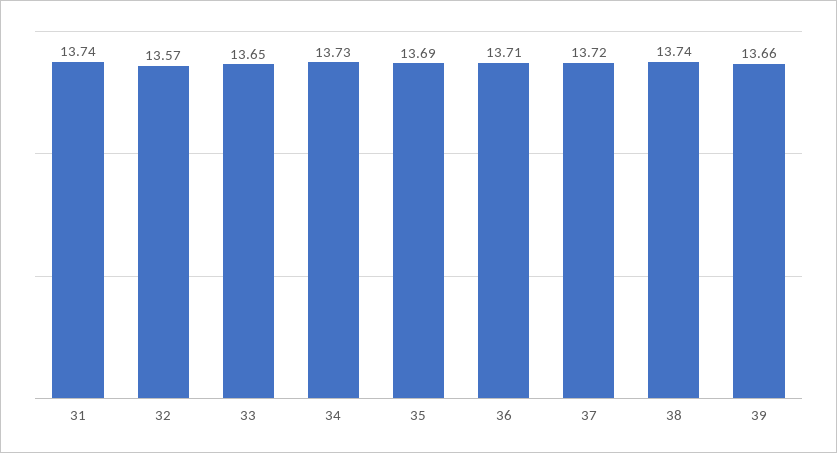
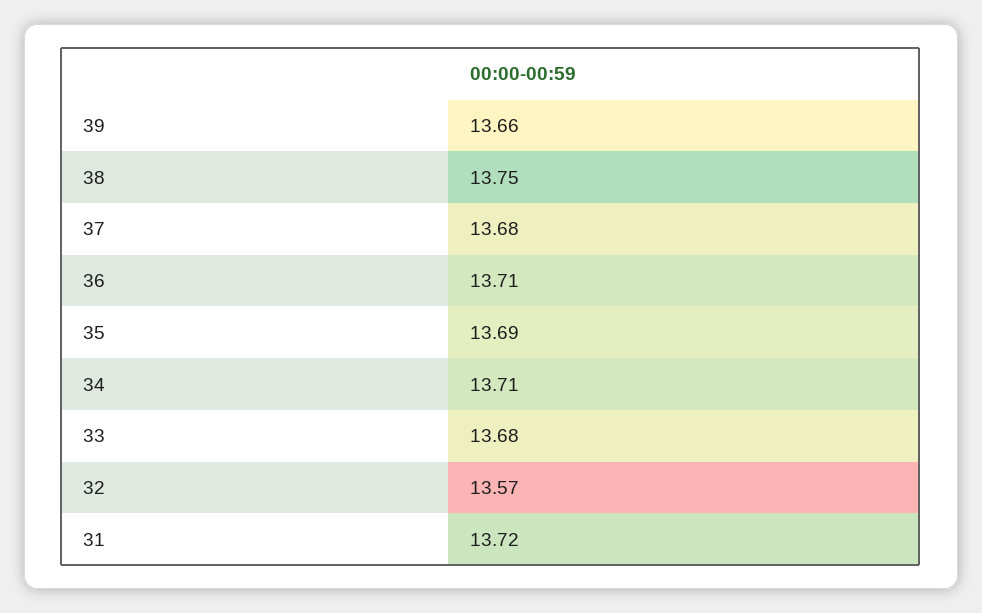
  {
-   "31": 13.74,
+   "31": 13.72,
    "32": 13.57,
-   "33": 13.65,
+   "33": 13.68,
-   "34": 13.73,
+   "34": 13.71,
    "35": 13.69,
    "36": 13.71,
-   "37": 13.72,
+   "37": 13.68,
-   "38": 13.74,
+   "38": 13.75,
    "39": 13.66
  }

